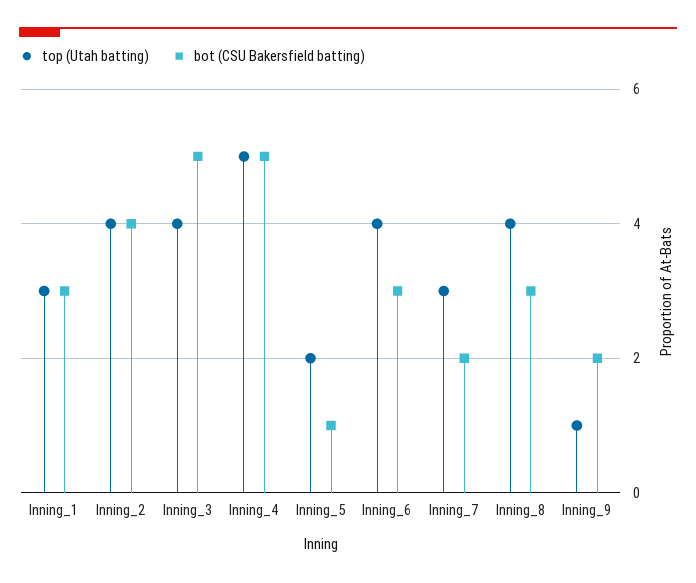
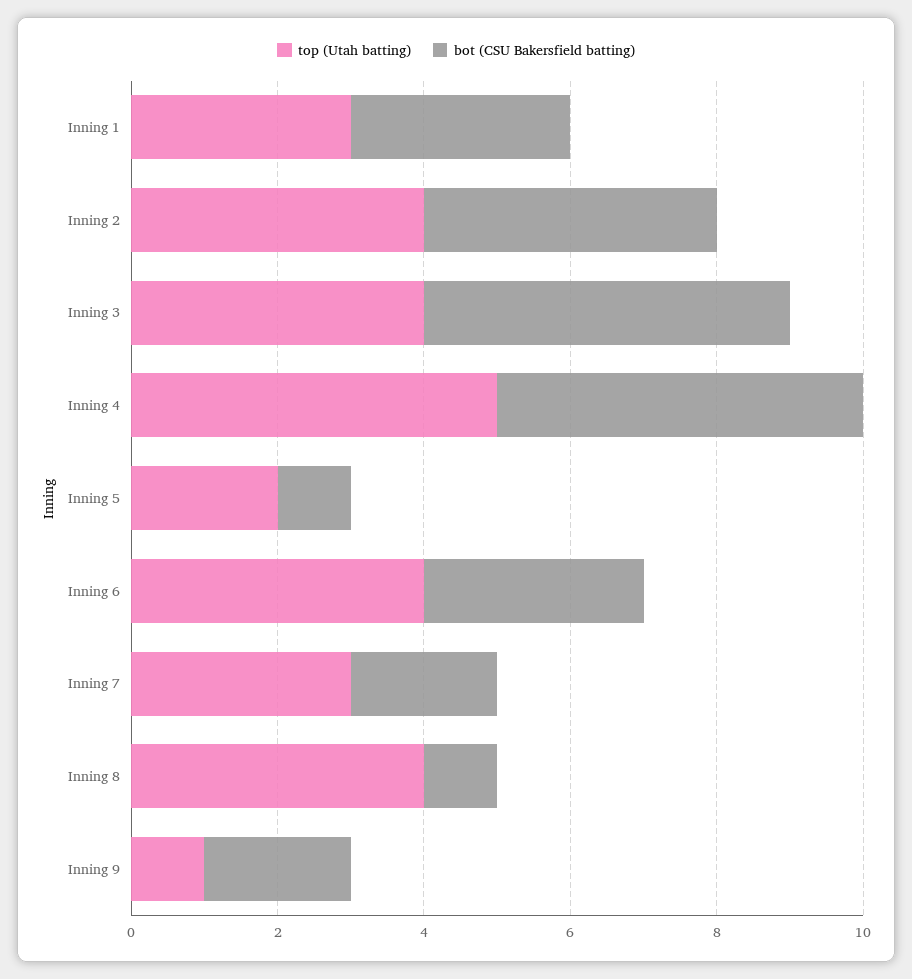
  {
    "top (Utah batting)": {
      "Inning_1": 3,
      "Inning_2": 4,
      "Inning_3": 4,
      "Inning_4": 5,
      "Inning_5": 2,
      "Inning_6": 4,
      "Inning_7": 3,
      "Inning_8": 4,
      "Inning_9": 1
    },
    "bot (CSU Bakersfield batting)": {
      "Inning_1": 3,
      "Inning_2": 4,
      "Inning_3": 5,
      "Inning_4": 5,
      "Inning_5": 1,
      "Inning_6": 3,
      "Inning_7": 2,
-     "Inning_8": 3,
+     "Inning_8": 1,
      "Inning_9": 2
    }
  }

